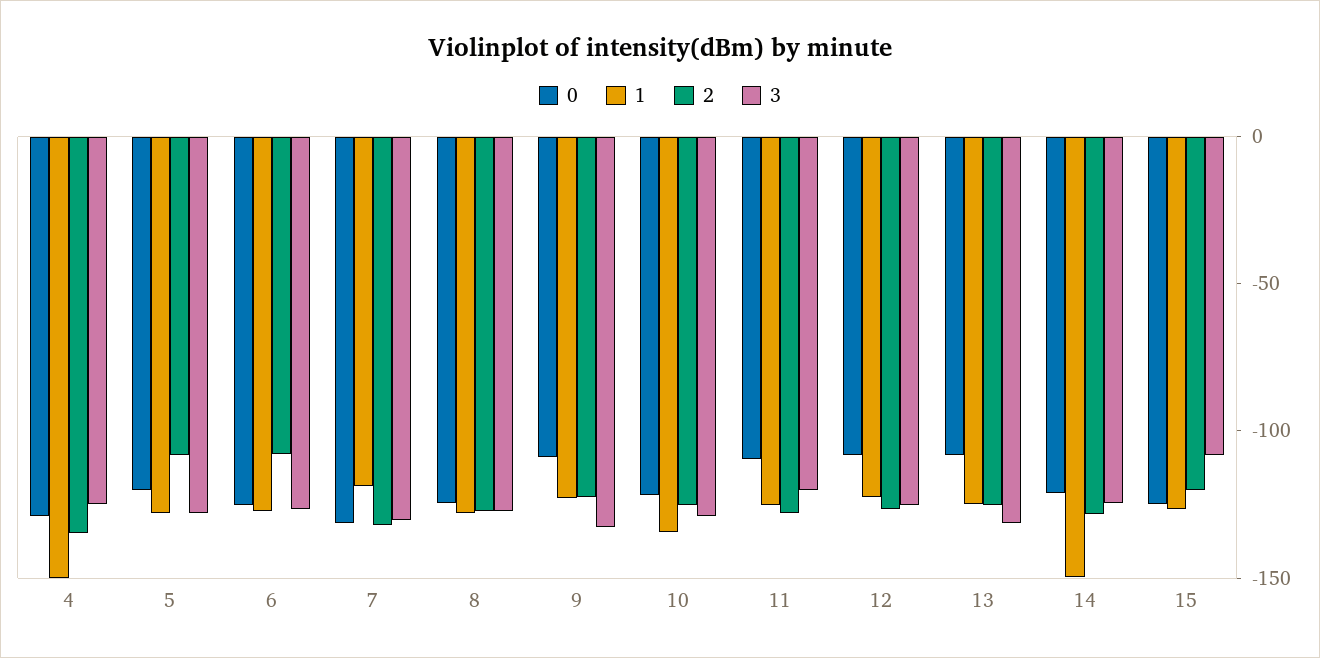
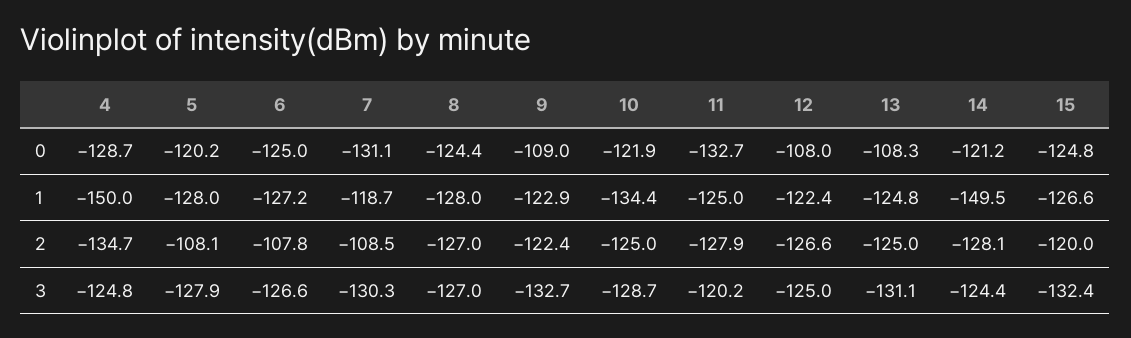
  {
    "0": {
      "4": -128.7,
      "5": -120.2,
      "6": -125,
      "7": -131.1,
      "8": -124.4,
      "9": -109,
      "10": -121.9,
-     "11": -110,
+     "11": -132.7,
      "12": -108,
      "13": -108.3,
      "14": -121.2,
      "15": -124.8
    },
    "1": {
      "4": -150,
      "5": -128,
      "6": -127.2,
      "7": -118.7,
      "8": -128,
      "9": -122.9,
      "10": -134.4,
      "11": -125,
      "12": -122.4,
      "13": -124.8,
      "14": -149.5,
      "15": -126.6
    },
    "2": {
      "4": -134.7,
      "5": -108.1,
      "6": -107.8,
-     "7": -130,
+     "7": -108.5,
      "8": -127,
      "9": -122.4,
      "10": -125,
      "11": -127.9,
      "12": -126.6,
      "13": -125,
      "14": -128.1,
      "15": -120
    },
    "3": {
      "4": -124.8,
      "5": -127.9,
      "6": -126.6,
      "7": -130.3,
      "8": -127,
      "9": -132.7,
      "10": -128.7,
      "11": -120.2,
      "12": -125,
      "13": -131.1,
      "14": -124.4,
-     "15": -110
+     "15": -132.4
    }
  }

